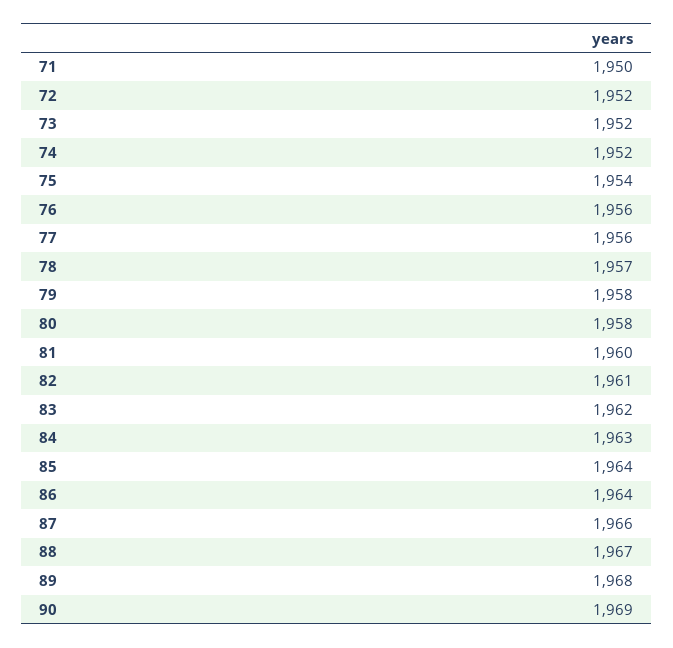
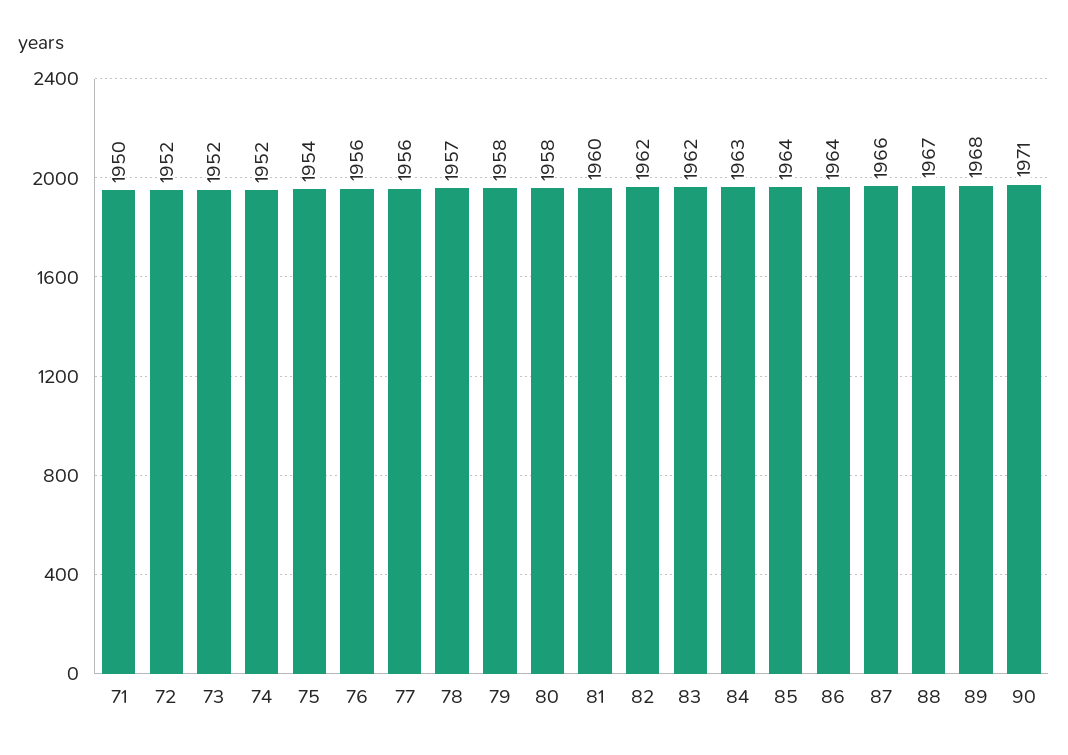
  {
    "71": 1950,
    "72": 1952,
    "73": 1952,
    "74": 1952,
    "75": 1954,
    "76": 1956,
    "77": 1956,
    "78": 1957,
    "79": 1958,
    "80": 1958,
    "81": 1960,
-   "82": 1961,
+   "82": 1962,
    "83": 1962,
    "84": 1963,
    "85": 1964,
    "86": 1964,
    "87": 1966,
    "88": 1967,
    "89": 1968,
-   "90": 1969
+   "90": 1971
  }

